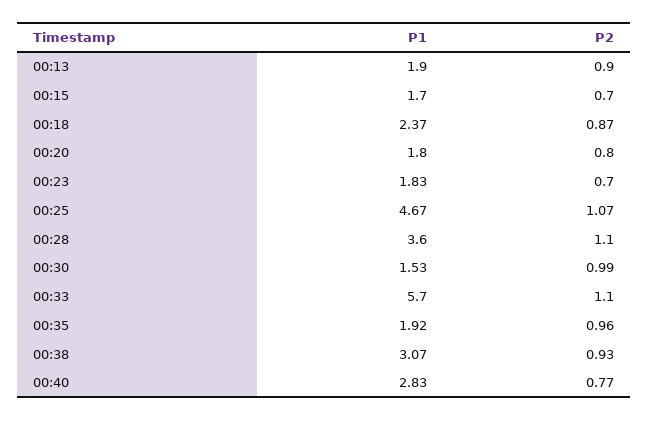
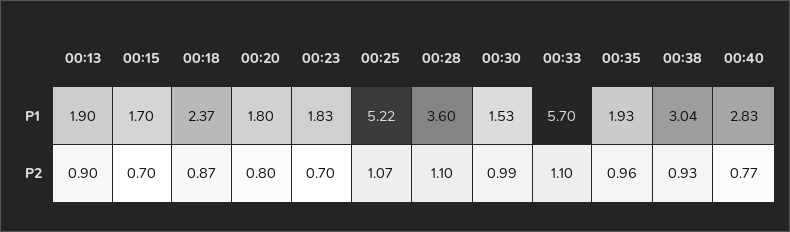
  {
    "P1": {
      "00:13": 1.9,
      "00:15": 1.7,
      "00:18": 2.37,
      "00:20": 1.8,
      "00:23": 1.83,
-     "00:25": 4.67,
+     "00:25": 5.22,
      "00:28": 3.6,
      "00:30": 1.53,
      "00:33": 5.7,
-     "00:35": 1.92,
+     "00:35": 1.93,
-     "00:38": 3.07,
+     "00:38": 3.04,
      "00:40": 2.83
    },
    "P2": {
      "00:13": 0.9,
      "00:15": 0.7,
      "00:18": 0.87,
      "00:20": 0.8,
      "00:23": 0.7,
      "00:25": 1.07,
      "00:28": 1.1,
      "00:30": 0.99,
      "00:33": 1.1,
      "00:35": 0.96,
      "00:38": 0.93,
      "00:40": 0.77
    }
  }

